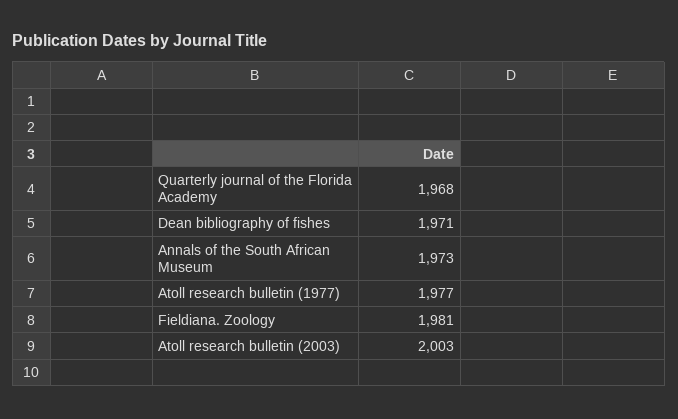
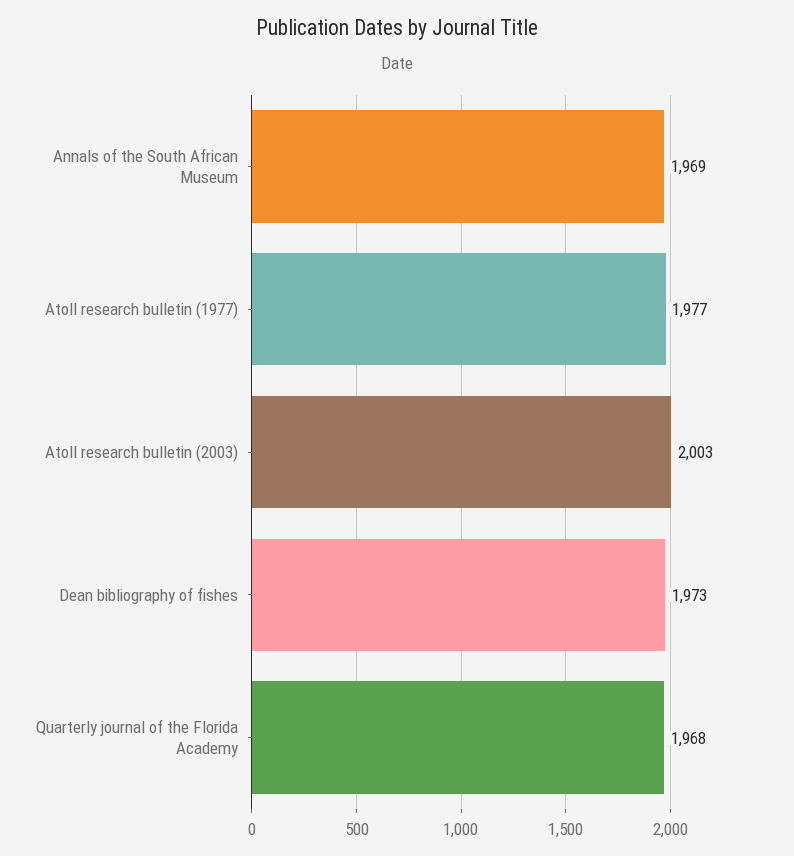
  {
    "Quarterly journal of the Florida Academy": 1968,
-   "Dean bibliography of fishes": 1971,
+   "Dean bibliography of fishes": 1973,
-   "Annals of the South African Museum": 1973,
+   "Annals of the South African Museum": 1969,
    "Atoll research bulletin (1977)": 1977,
-   "Fieldiana. Zoology": 1981,
    "Atoll research bulletin (2003)": 2003
  }

